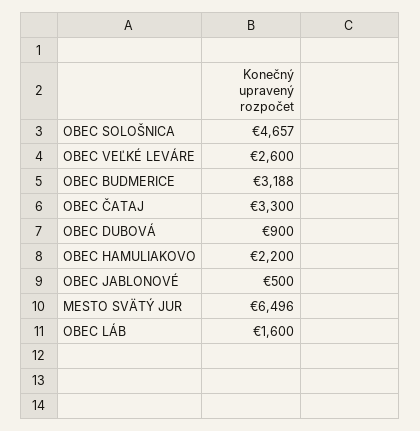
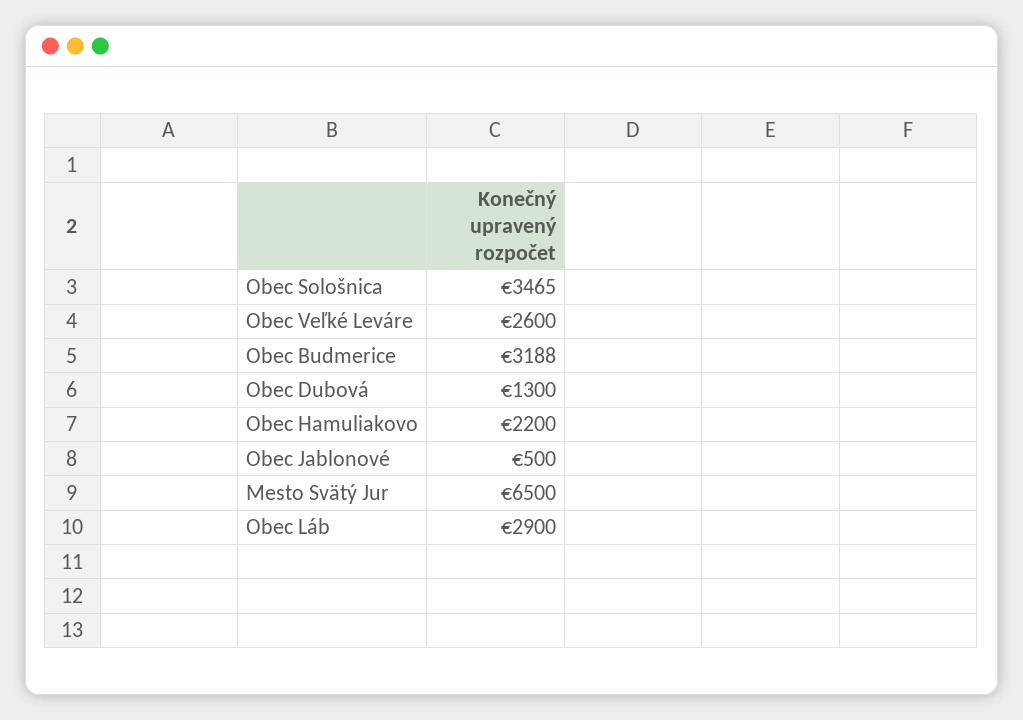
  {
-   "OBEC SOLOŠNICA": 4657,
+   "OBEC SOLOŠNICA": 3465,
    "OBEC VEĽKÉ LEVÁRE": 2600,
    "OBEC BUDMERICE": 3188,
-   "OBEC ČATAJ": 3300,
-   "OBEC DUBOVÁ": 900,
+   "OBEC DUBOVÁ": 1300,
    "OBEC HAMULIAKOVO": 2200,
    "OBEC JABLONOVÉ": 500,
-   "MESTO SVÄTÝ JUR": 6496,
+   "MESTO SVÄTÝ JUR": 6500,
-   "OBEC LÁB": 1600
+   "OBEC LÁB": 2900
  }

